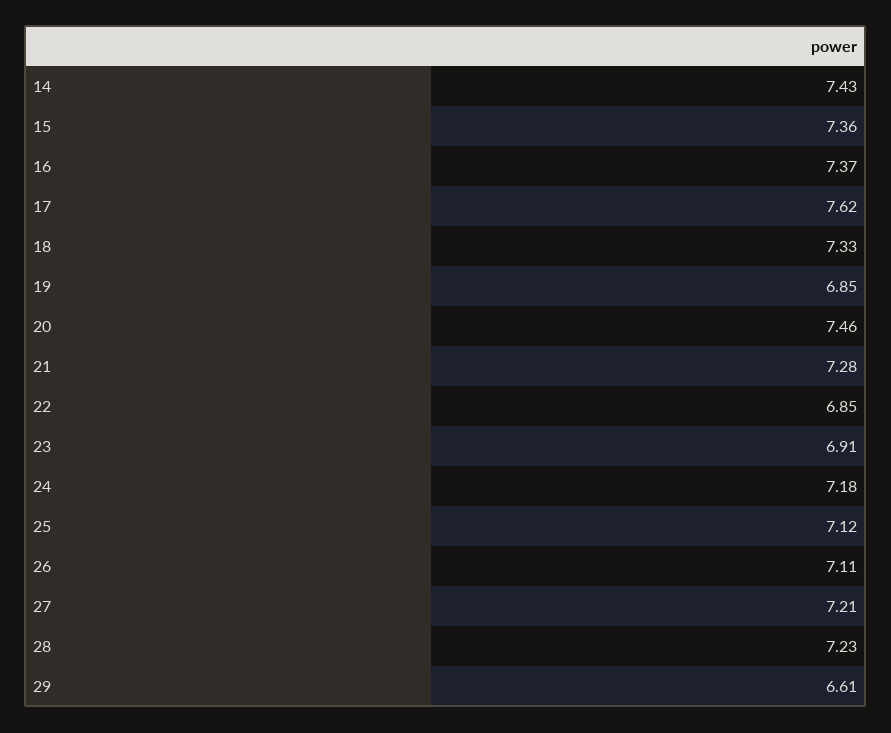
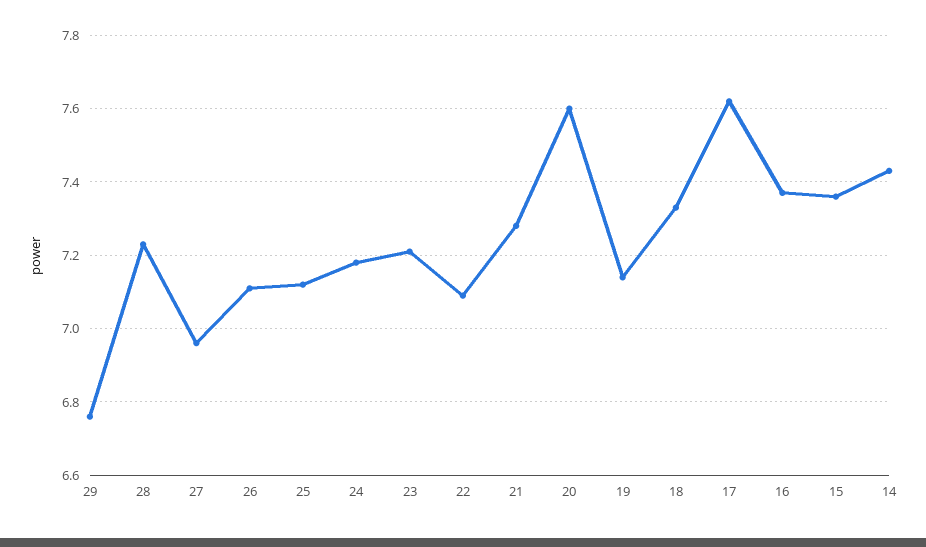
  {
    "14": 7.43,
    "15": 7.36,
    "16": 7.37,
    "17": 7.62,
    "18": 7.33,
-   "19": 6.85,
+   "19": 7.15,
-   "20": 7.46,
+   "20": 7.6,
    "21": 7.28,
-   "22": 6.85,
+   "22": 7.1,
-   "23": 6.91,
+   "23": 7.2,
    "24": 7.18,
    "25": 7.12,
    "26": 7.11,
-   "27": 7.21,
+   "27": 6.95,
    "28": 7.23,
-   "29": 6.61
+   "29": 6.75
  }

